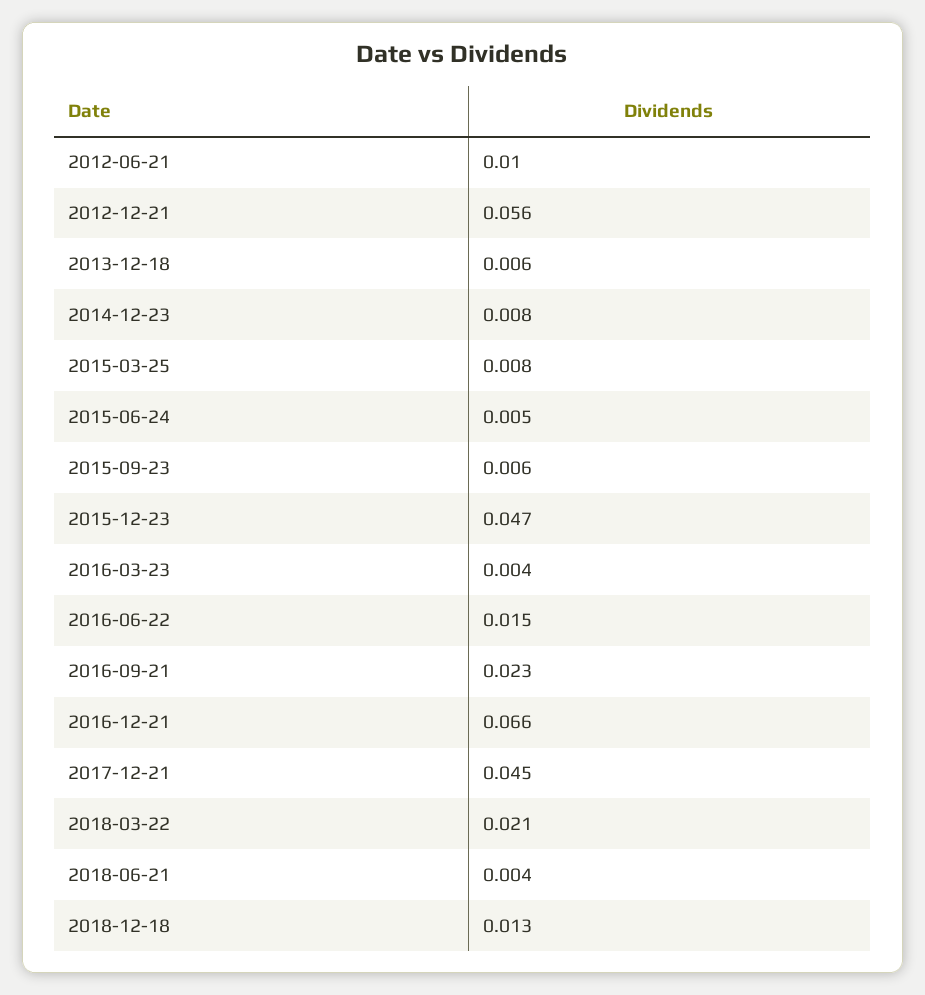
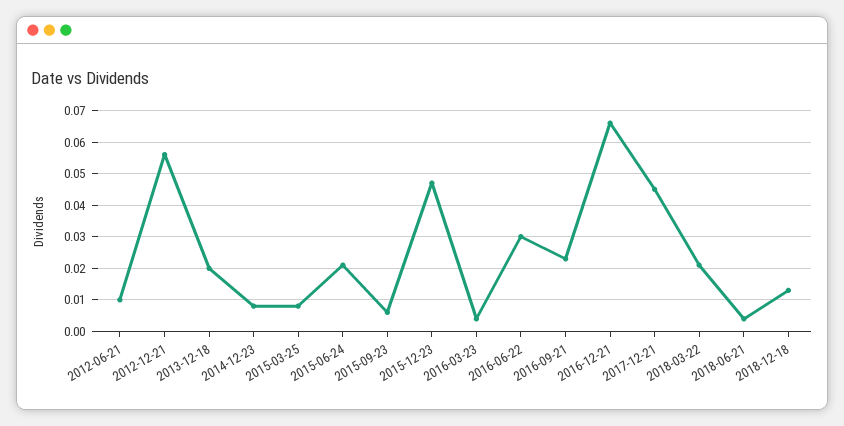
  {
    "2012-06-21": 0.01,
    "2012-12-21": 0.056,
-   "2013-12-18": 0.006,
+   "2013-12-18": 0.02,
    "2014-12-23": 0.008,
    "2015-03-25": 0.008,
-   "2015-06-24": 0.005,
+   "2015-06-24": 0.02,
    "2015-09-23": 0.006,
    "2015-12-23": 0.047,
    "2016-03-23": 0.004,
-   "2016-06-22": 0.015,
+   "2016-06-22": 0.03,
    "2016-09-21": 0.023,
    "2016-12-21": 0.066,
    "2017-12-21": 0.045,
    "2018-03-22": 0.021,
    "2018-06-21": 0.004,
    "2018-12-18": 0.013
  }

